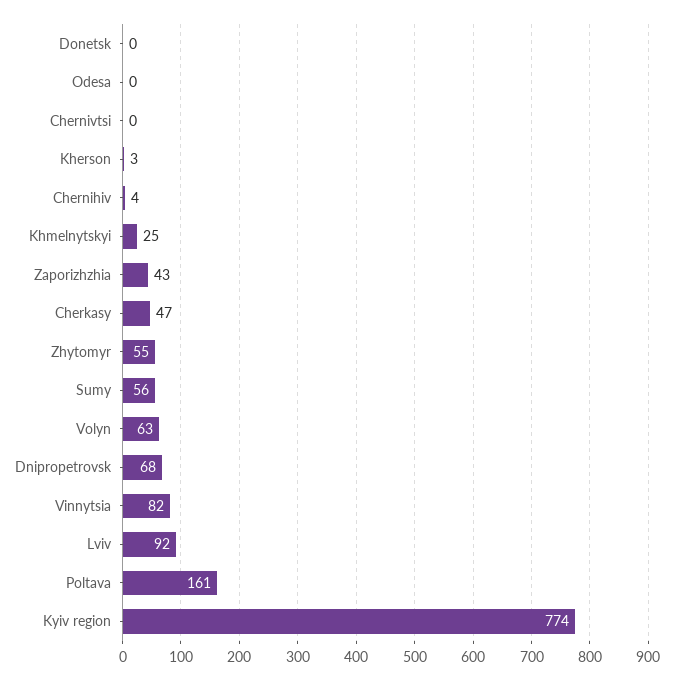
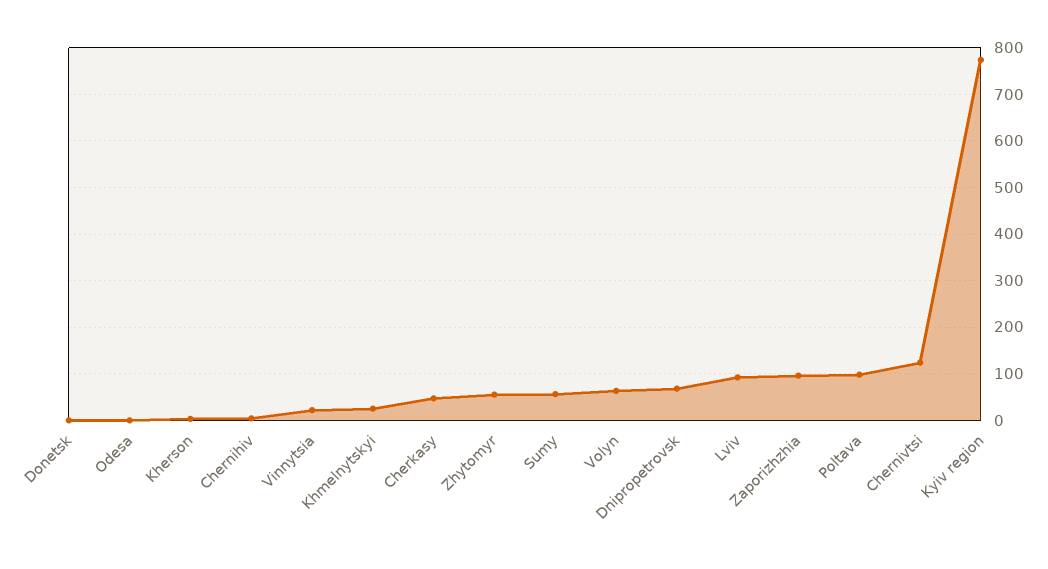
  {
    "Donetsk": 0,
    "Odesa": 0,
-   "Chernivtsi": 0,
+   "Chernivtsi": 120,
    "Kherson": 3,
    "Chernihiv": 4,
    "Khmelnytskyi": 25,
-   "Zaporizhzhia": 43,
+   "Zaporizhzhia": 100,
    "Cherkasy": 47,
    "Zhytomyr": 55,
    "Sumy": 56,
    "Volyn": 63,
    "Dnipropetrovsk": 68,
-   "Vinnytsia": 82,
+   "Vinnytsia": 20,
    "Lviv": 92,
-   "Poltava": 161,
+   "Poltava": 100,
    "Kyiv region": 774
  }

